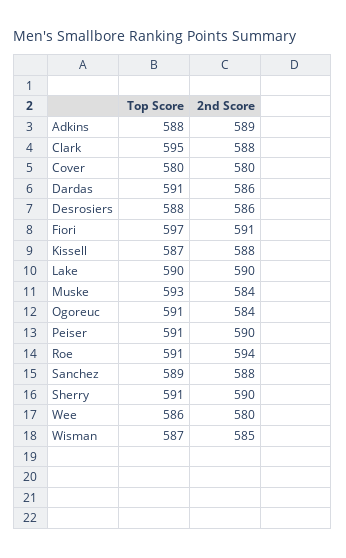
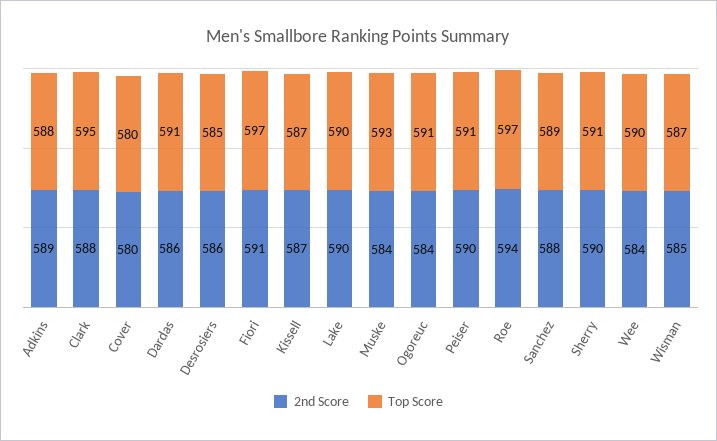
  {
    "Top Score": {
      "Adkins": 588,
      "Clark": 595,
      "Cover": 580,
      "Dardas": 591,
-     "Desrosiers": 588,
+     "Desrosiers": 585,
      "Fiori": 597,
      "Kissell": 587,
      "Lake": 590,
      "Muske": 593,
      "Ogoreuc": 591,
      "Peiser": 591,
-     "Roe": 591,
+     "Roe": 597,
      "Sanchez": 589,
      "Sherry": 591,
-     "Wee": 586,
+     "Wee": 590,
      "Wisman": 587
    },
    "2nd Score": {
      "Adkins": 589,
      "Clark": 588,
      "Cover": 580,
      "Dardas": 586,
      "Desrosiers": 586,
      "Fiori": 591,
-     "Kissell": 588,
+     "Kissell": 587,
      "Lake": 590,
      "Muske": 584,
      "Ogoreuc": 584,
      "Peiser": 590,
      "Roe": 594,
      "Sanchez": 588,
      "Sherry": 590,
-     "Wee": 580,
+     "Wee": 584,
      "Wisman": 585
    }
  }

